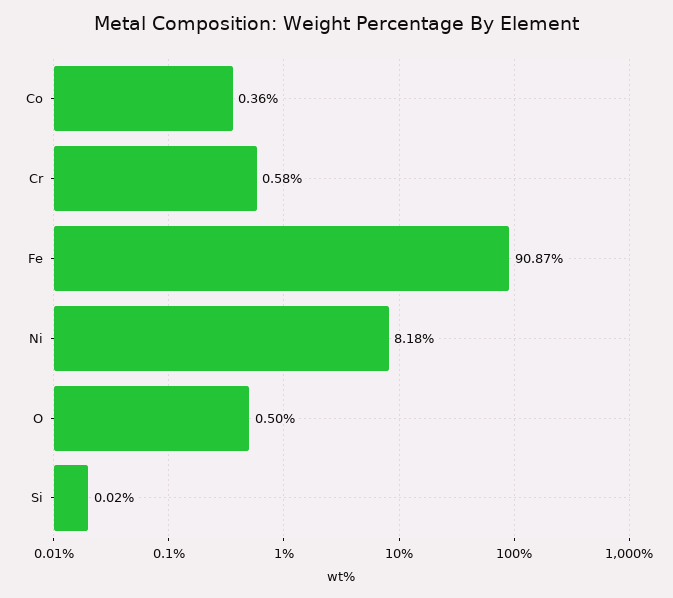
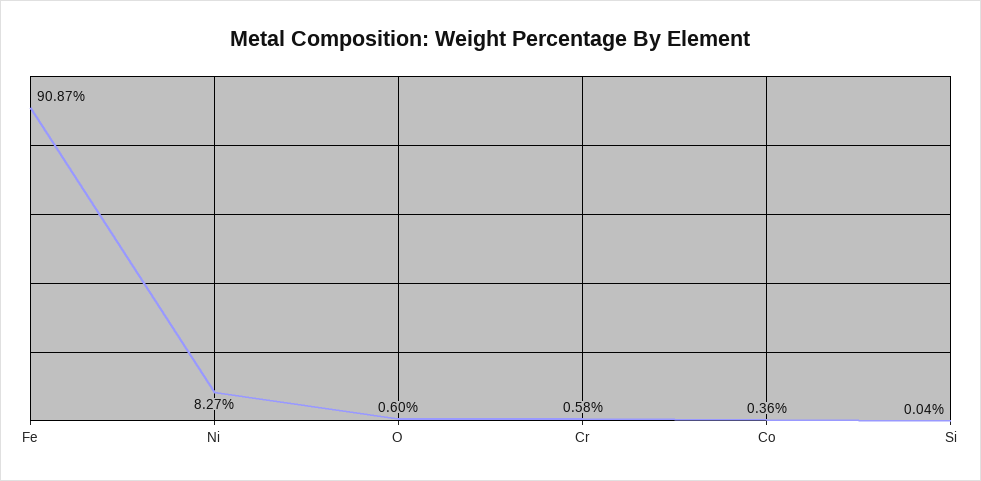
  {
    "Co": 0.36,
    "Cr": 0.58,
    "Fe": 90.87,
-   "Ni": 8.18,
+   "Ni": 8.27,
-   "O": 0.5,
+   "O": 0.6,
-   "Si": 0.02
+   "Si": 0.04
  }

